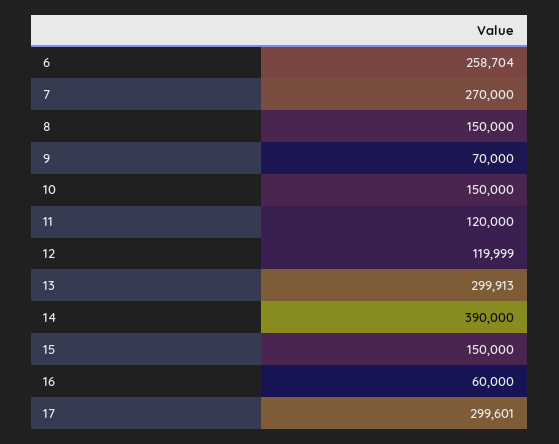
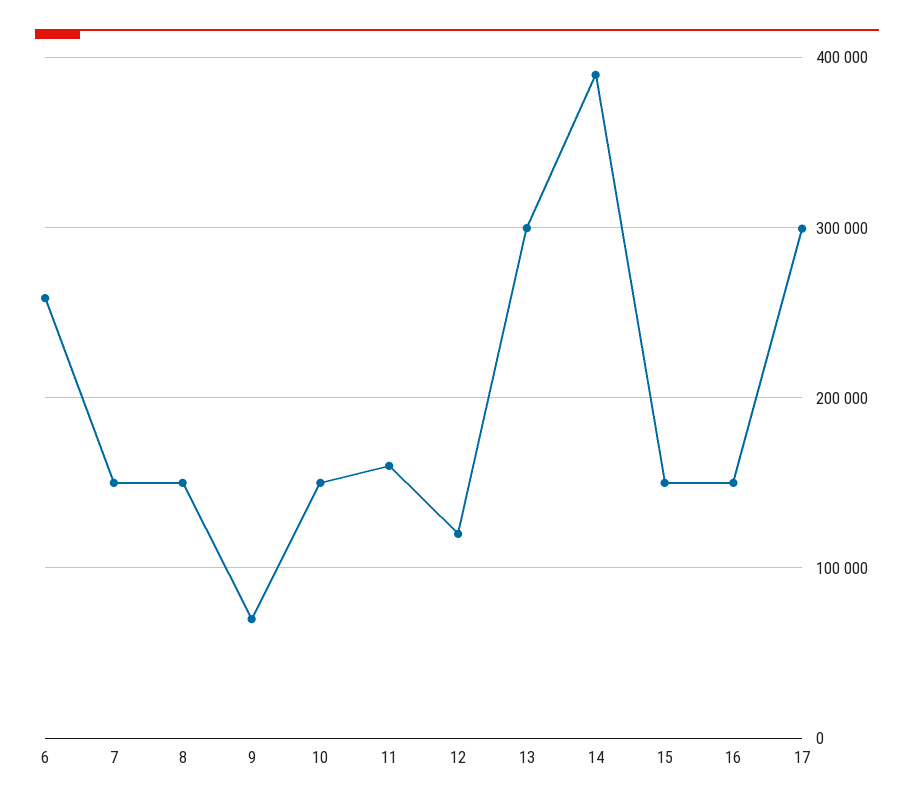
  {
    "6": 258704,
-   "7": 270000,
+   "7": 150000,
    "8": 150000,
    "9": 70000,
    "10": 150000,
-   "11": 120000,
+   "11": 160000,
    "12": 119999,
    "13": 299913,
    "14": 390000,
    "15": 150000,
-   "16": 60000,
+   "16": 150000,
    "17": 299601
  }

